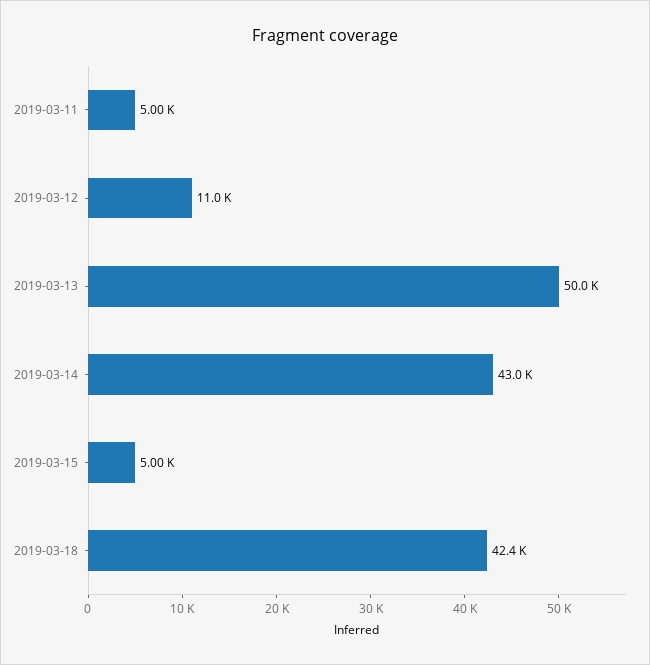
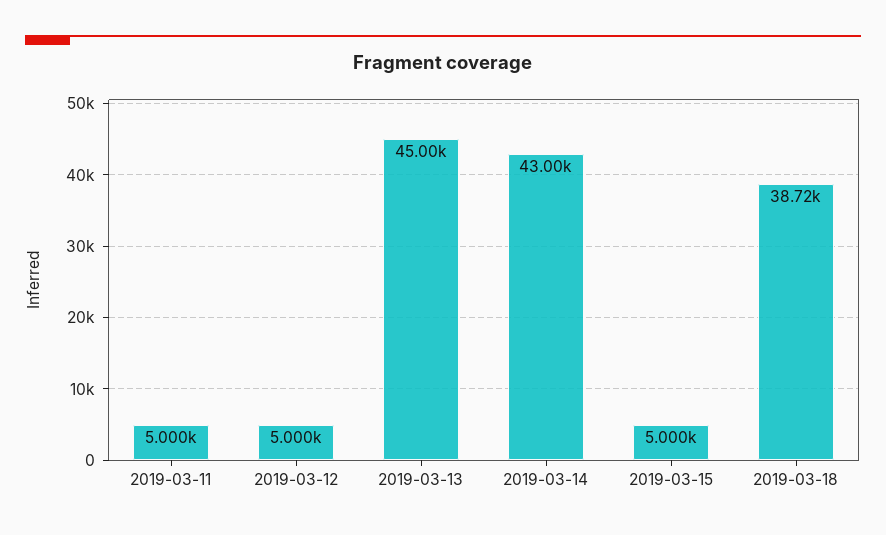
  {
    "2019-03-11": 5000,
-   "2019-03-12": 11000,
+   "2019-03-12": 5000,
-   "2019-03-13": 50000,
+   "2019-03-13": 45000,
    "2019-03-14": 43000,
    "2019-03-15": 5000,
-   "2019-03-18": 42400
+   "2019-03-18": 38720
  }

